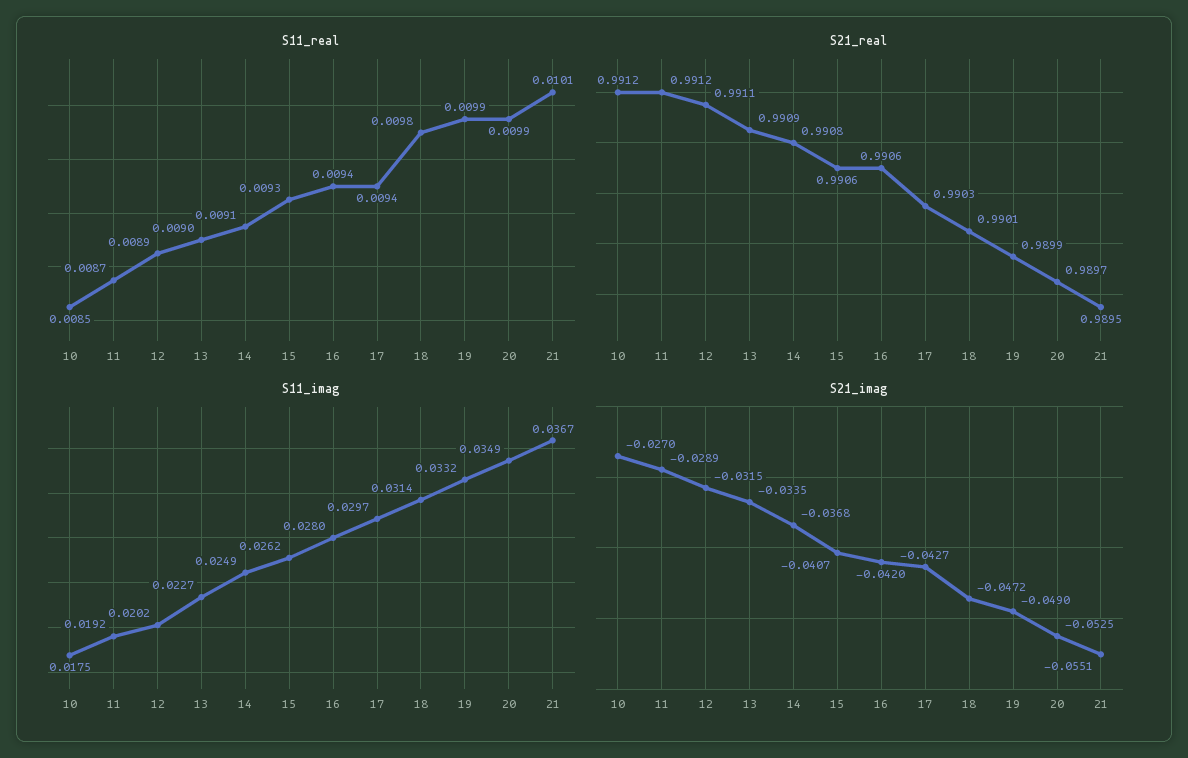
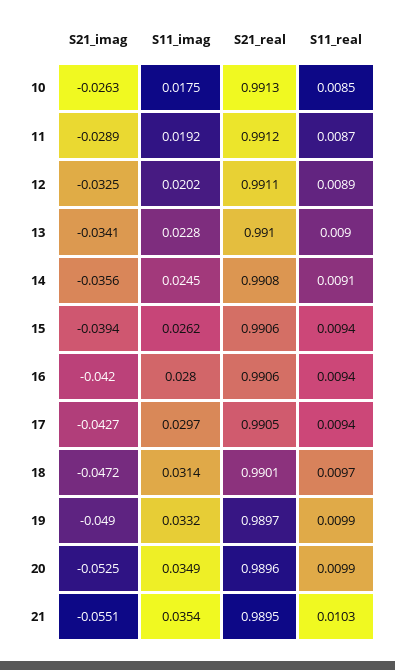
  {
    "S11_real": {
      "10": 0.0085,
      "11": 0.0087,
      "12": 0.0089,
      "13": 0.009,
      "14": 0.0091,
-     "15": 0.0093,
+     "15": 0.0094,
      "16": 0.0094,
      "17": 0.0094,
-     "18": 0.0098,
+     "18": 0.0097,
      "19": 0.0099,
      "20": 0.0099,
-     "21": 0.0101
+     "21": 0.0103
    },
    "S21_real": {
-     "10": 0.9912,
+     "10": 0.9913,
      "11": 0.9912,
      "12": 0.9911,
-     "13": 0.9909,
+     "13": 0.991,
      "14": 0.9908,
      "15": 0.9906,
      "16": 0.9906,
-     "17": 0.9903,
+     "17": 0.9905,
      "18": 0.9901,
-     "19": 0.9899,
+     "19": 0.9897,
-     "20": 0.9897,
+     "20": 0.9896,
      "21": 0.9895
    },
    "S11_imag": {
      "10": 0.0175,
      "11": 0.0192,
      "12": 0.0202,
-     "13": 0.0227,
+     "13": 0.0228,
-     "14": 0.0249,
+     "14": 0.0245,
      "15": 0.0262,
      "16": 0.028,
      "17": 0.0297,
      "18": 0.0314,
      "19": 0.0332,
      "20": 0.0349,
-     "21": 0.0367
+     "21": 0.0354
    },
    "S21_imag": {
-     "10": -0.027,
+     "10": -0.0263,
      "11": -0.0289,
-     "12": -0.0315,
+     "12": -0.0325,
-     "13": -0.0335,
+     "13": -0.0341,
-     "14": -0.0368,
+     "14": -0.0356,
-     "15": -0.0407,
+     "15": -0.0394,
      "16": -0.042,
      "17": -0.0427,
      "18": -0.0472,
      "19": -0.049,
      "20": -0.0525,
      "21": -0.0551
    }
  }

